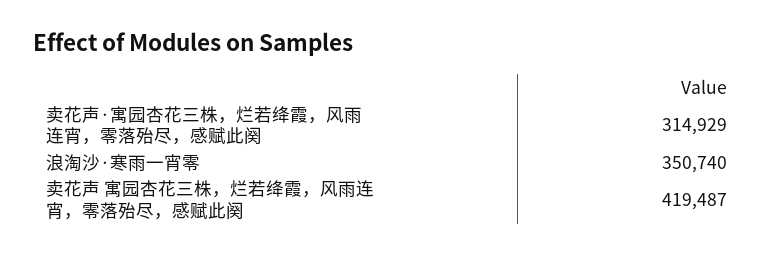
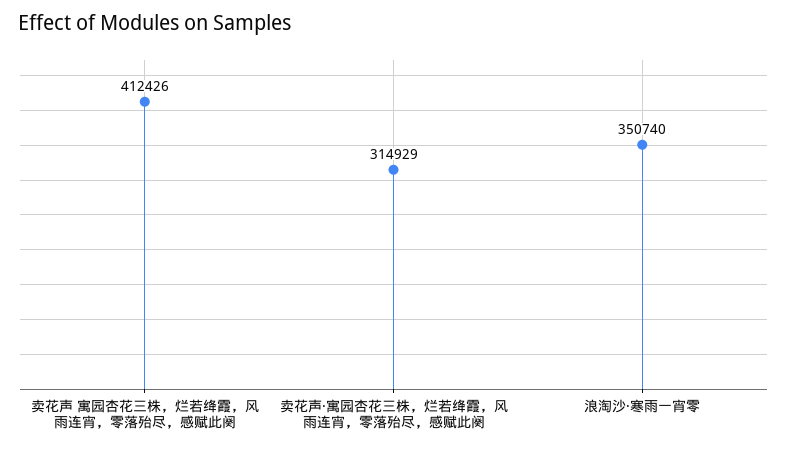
  {
    "卖花声·寓园杏花三株，烂若绛霞，风雨连宵，零落殆尽，感赋此阕": 314929,
    "浪淘沙·寒雨一宵零": 350740,
-   "卖花声 寓园杏花三株，烂若绛霞，风雨连宵，零落殆尽，感赋此阕": 419487
+   "卖花声 寓园杏花三株，烂若绛霞，风雨连宵，零落殆尽，感赋此阕": 412426
  }

